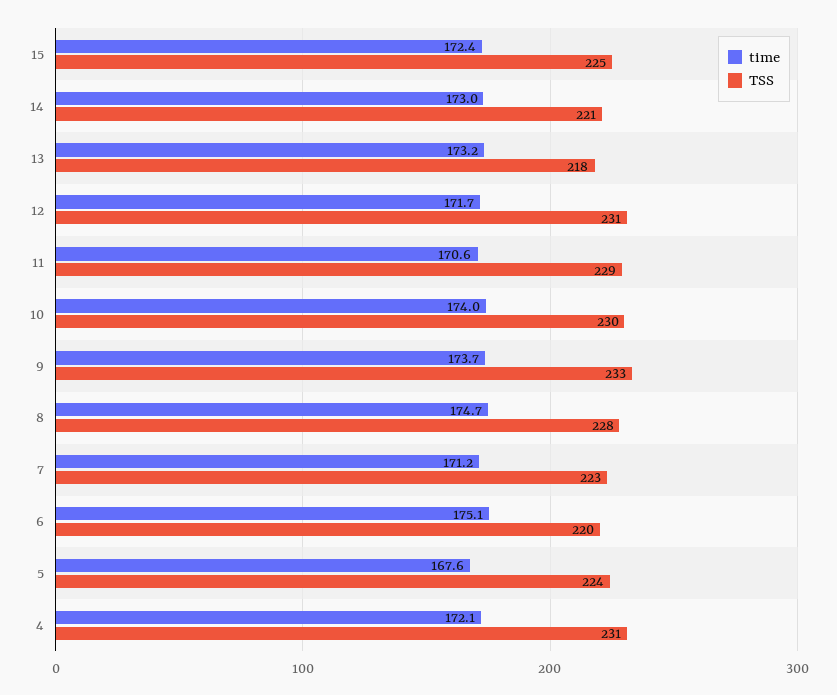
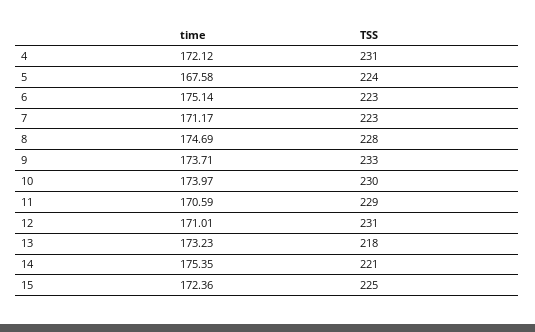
  {
    "time": {
      "15": 172.36,
-     "14": 173,
+     "14": 175.35,
      "13": 173.23,
-     "12": 171.7,
+     "12": 171.01,
      "11": 170.59,
      "10": 173.97,
      "9": 173.71,
      "8": 174.69,
      "7": 171.17,
      "6": 175.14,
      "5": 167.58,
      "4": 172.12
    },
    "TSS": {
      "15": 225,
      "14": 221,
      "13": 218,
      "12": 231,
      "11": 229,
      "10": 230,
      "9": 233,
      "8": 228,
      "7": 223,
-     "6": 220,
+     "6": 223,
      "5": 224,
      "4": 231
    }
  }

